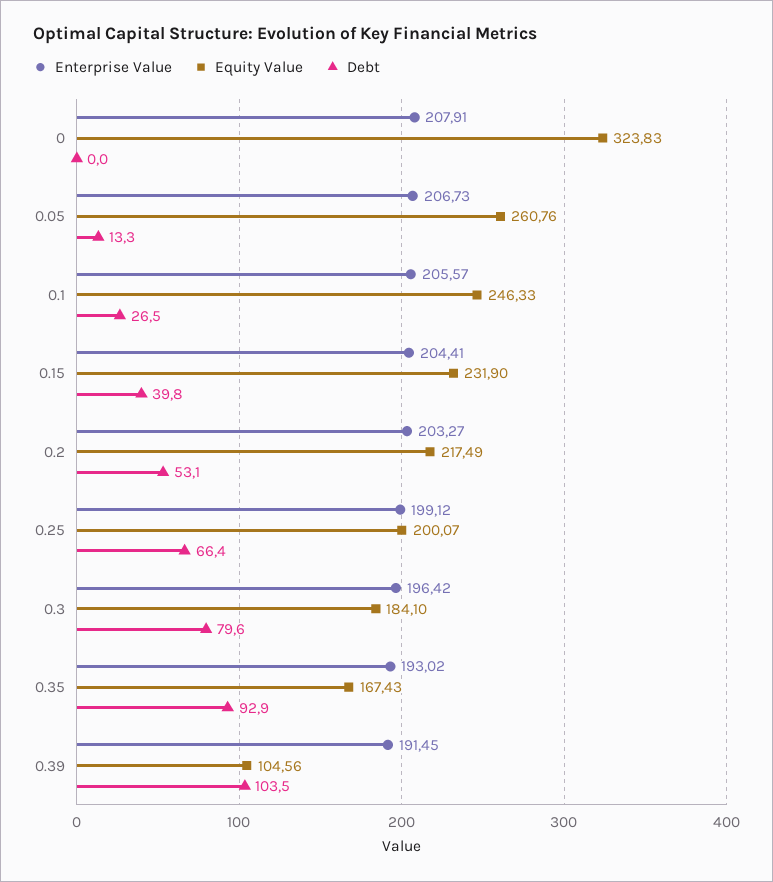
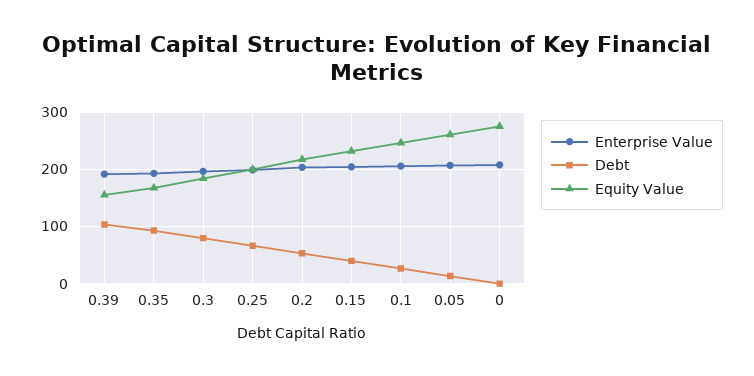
  {
    "Enterprise Value": {
      "0": 207.91,
      "0.05": 206.73,
      "0.1": 205.57,
      "0.15": 204.41,
      "0.2": 203.27,
      "0.25": 199.12,
      "0.3": 196.42,
      "0.35": 193.02,
      "0.39": 191.45
    },
    "Equity Value": {
-     "0": 323.83,
+     "0": 280,
      "0.05": 260.76,
      "0.1": 246.33,
      "0.15": 231.9,
      "0.2": 217.49,
      "0.25": 200.07,
      "0.3": 184.1,
      "0.35": 167.43,
-     "0.39": 104.56
+     "0.39": 160
    },
    "Debt": {
      "0": 0,
      "0.05": 13.3,
      "0.1": 26.5,
      "0.15": 39.8,
      "0.2": 53.1,
      "0.25": 66.4,
      "0.3": 79.6,
      "0.35": 92.9,
      "0.39": 103.5
    }
  }

